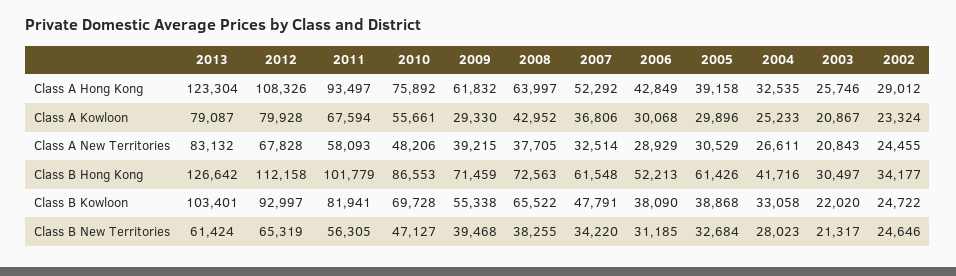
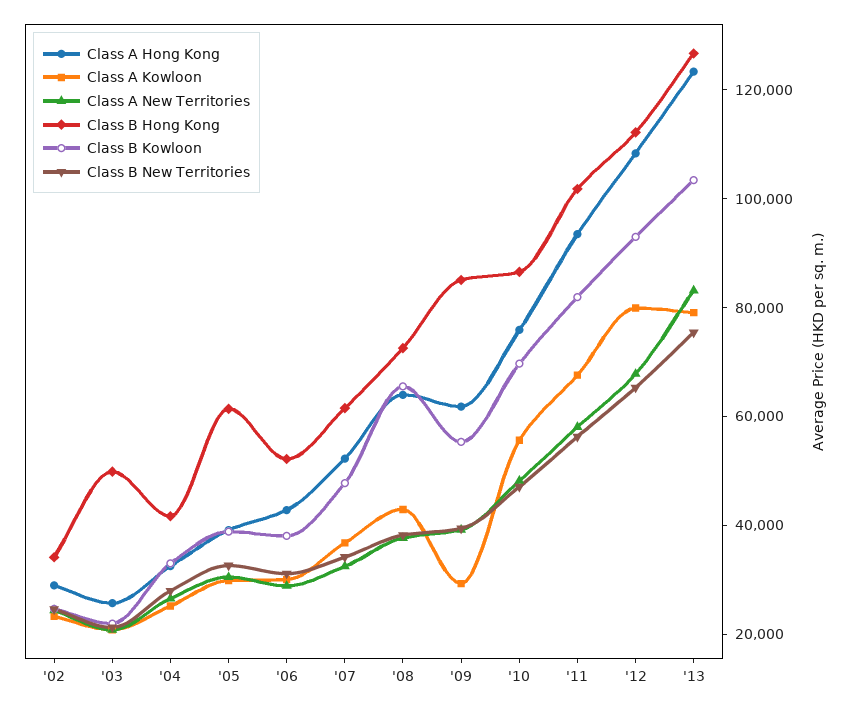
  {
    "Class A Hong Kong": {
      "2013": 123304,
      "2012": 108326,
      "2011": 93497,
      "2010": 75892,
      "2009": 61832,
      "2008": 63997,
      "2007": 52292,
      "2006": 42849,
      "2005": 39158,
      "2004": 32535,
      "2003": 25746,
      "2002": 29012
    },
    "Class A Kowloon": {
      "2013": 79087,
      "2012": 79928,
      "2011": 67594,
      "2010": 55661,
      "2009": 29330,
      "2008": 42952,
      "2007": 36806,
      "2006": 30068,
      "2005": 29896,
      "2004": 25233,
      "2003": 20867,
      "2002": 23324
    },
    "Class A New Territories": {
      "2013": 83132,
      "2012": 67828,
      "2011": 58093,
      "2010": 48206,
      "2009": 39215,
      "2008": 37705,
      "2007": 32514,
      "2006": 28929,
      "2005": 30529,
      "2004": 26611,
      "2003": 20843,
      "2002": 24455
    },
    "Class B Hong Kong": {
      "2013": 126642,
      "2012": 112158,
      "2011": 101779,
      "2010": 86553,
-     "2009": 71459,
+     "2009": 85000,
      "2008": 72563,
      "2007": 61548,
      "2006": 52213,
      "2005": 61426,
      "2004": 41716,
-     "2003": 30497,
+     "2003": 50000,
      "2002": 34177
    },
    "Class B Kowloon": {
      "2013": 103401,
      "2012": 92997,
      "2011": 81941,
      "2010": 69728,
      "2009": 55338,
      "2008": 65522,
      "2007": 47791,
      "2006": 38090,
      "2005": 38868,
      "2004": 33058,
      "2003": 22020,
      "2002": 24722
    },
    "Class B New Territories": {
-     "2013": 61424,
+     "2013": 75000,
      "2012": 65319,
      "2011": 56305,
      "2010": 47127,
      "2009": 39468,
      "2008": 38255,
      "2007": 34220,
      "2006": 31185,
      "2005": 32684,
      "2004": 28023,
      "2003": 21317,
      "2002": 24646
    }
  }

